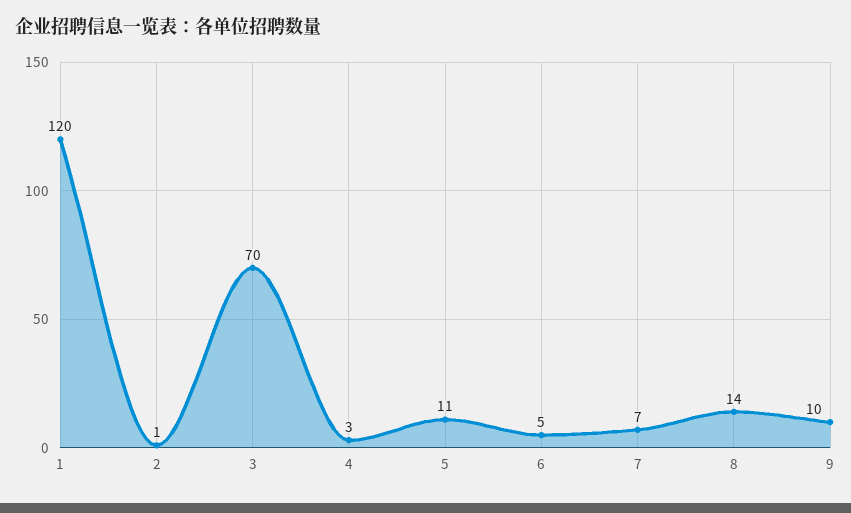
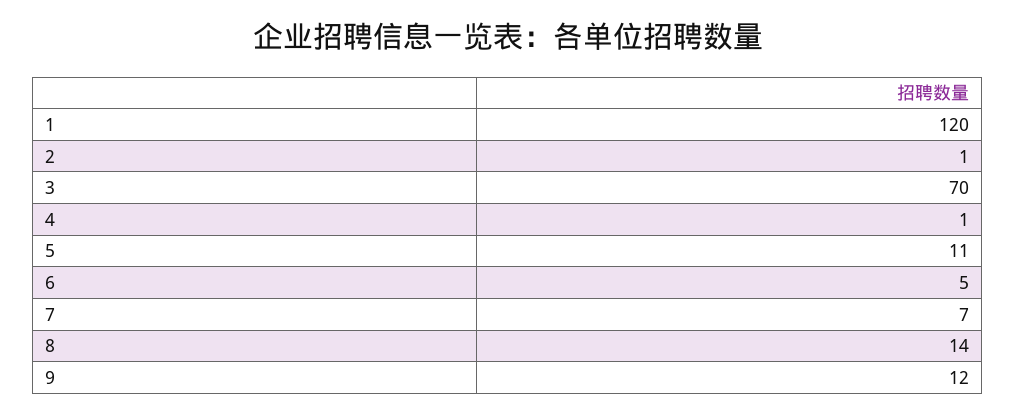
  {
    "1": 120,
    "2": 1,
    "3": 70,
-   "4": 3,
+   "4": 1,
    "5": 11,
    "6": 5,
    "7": 7,
    "8": 14,
-   "9": 10
+   "9": 12
  }

